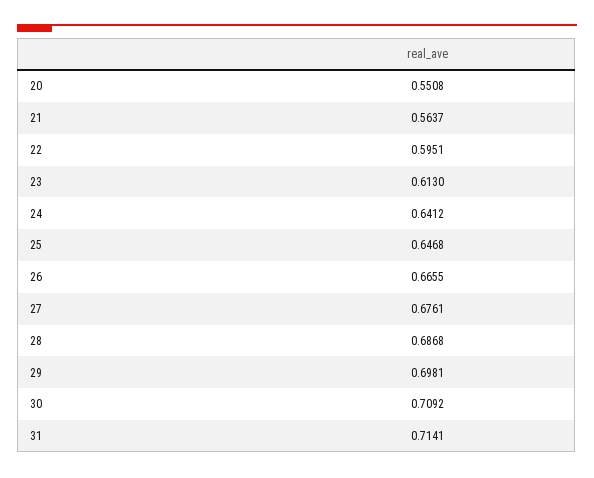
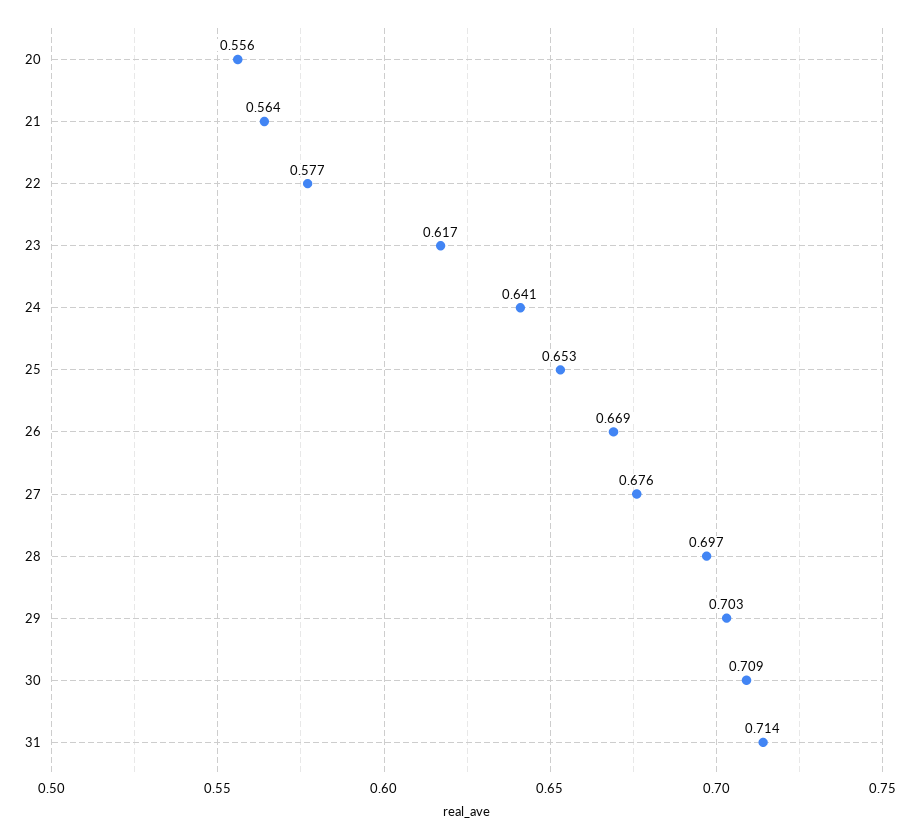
  {
-   "20": 0.5508,
+   "20": 0.556,
    "21": 0.5637,
-   "22": 0.5951,
+   "22": 0.577,
-   "23": 0.613,
+   "23": 0.617,
    "24": 0.6412,
-   "25": 0.6468,
+   "25": 0.653,
-   "26": 0.6655,
+   "26": 0.669,
    "27": 0.6761,
-   "28": 0.6868,
+   "28": 0.697,
-   "29": 0.6981,
+   "29": 0.703,
    "30": 0.7092,
    "31": 0.7141
  }

